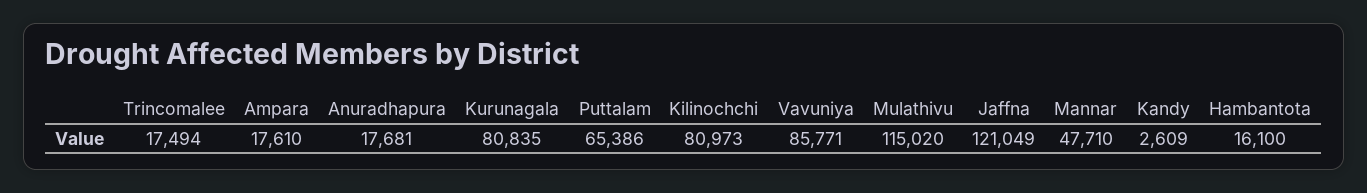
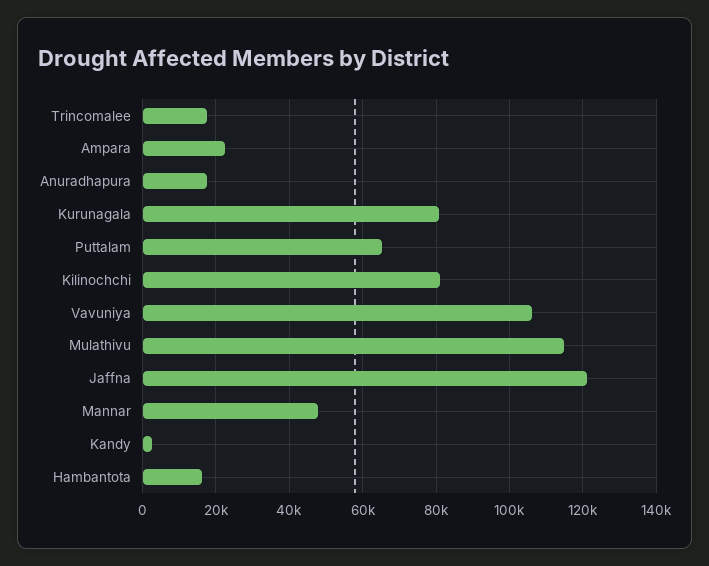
  {
    "Trincomalee": 17494,
-   "Ampara": 17610,
+   "Ampara": 22000,
    "Anuradhapura": 17681,
    "Kurunagala": 80835,
    "Puttalam": 65386,
    "Kilinochchi": 80973,
-   "Vavuniya": 85771,
+   "Vavuniya": 106000,
    "Mulathivu": 115020,
    "Jaffna": 121049,
    "Mannar": 47710,
    "Kandy": 2609,
    "Hambantota": 16100
  }

